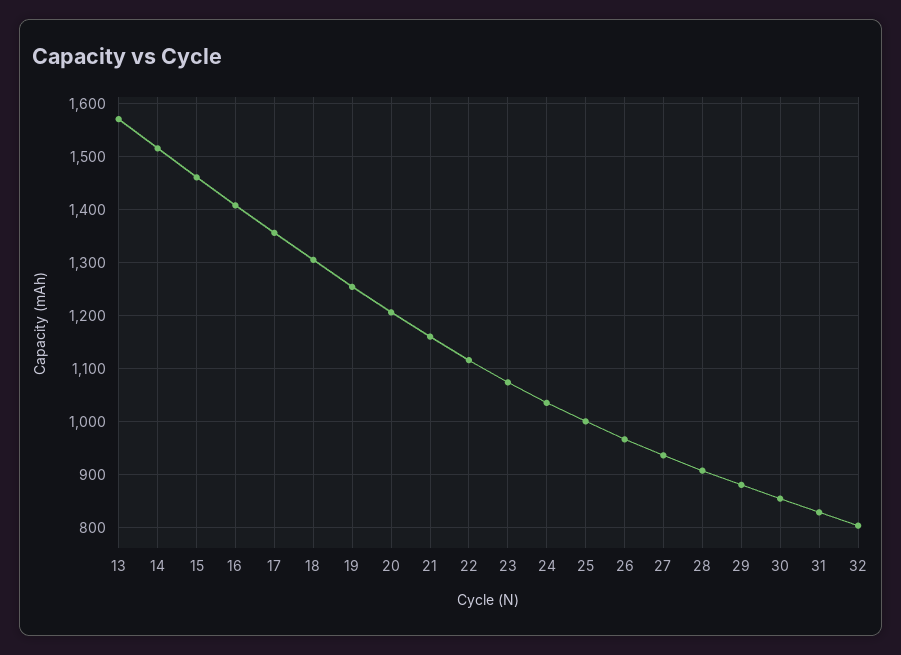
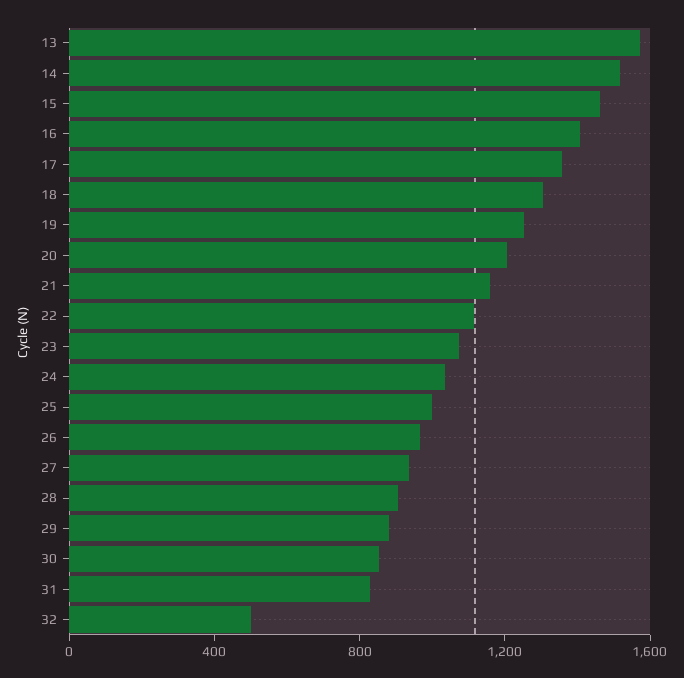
  {
    "13": 1580,
    "14": 1520,
    "15": 1460,
    "16": 1400,
    "17": 1360,
    "18": 1300,
    "19": 1260,
    "20": 1200,
    "21": 1160,
    "22": 1120,
    "23": 1080,
    "24": 1040,
    "25": 1000,
    "26": 960,
    "27": 940,
    "28": 900,
    "29": 880,
    "30": 860,
    "31": 820,
-   "32": 800
+   "32": 500
  }

